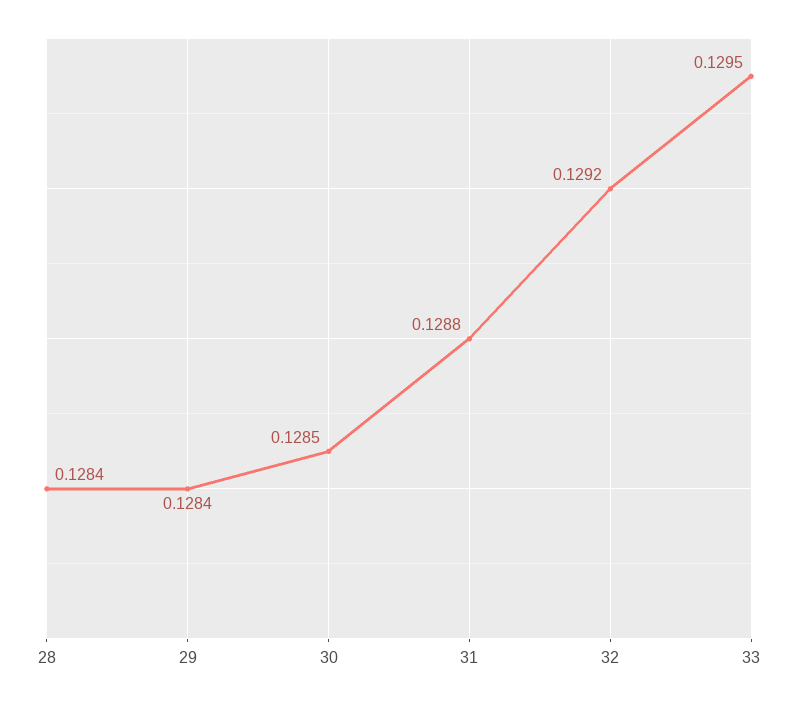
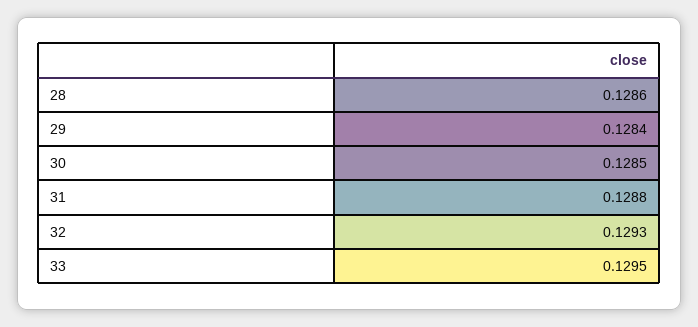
  {
-   "28": 0.1284,
+   "28": 0.1286,
    "29": 0.1284,
    "30": 0.1285,
    "31": 0.1288,
-   "32": 0.1292,
+   "32": 0.1293,
    "33": 0.1295
  }

